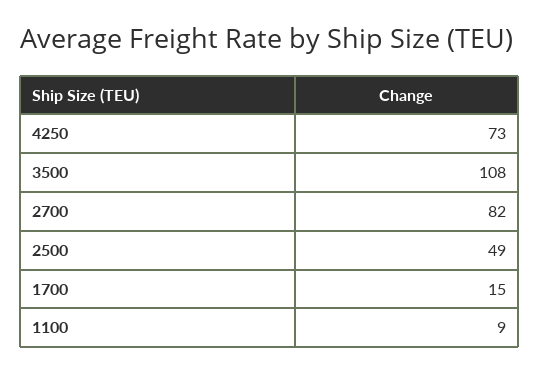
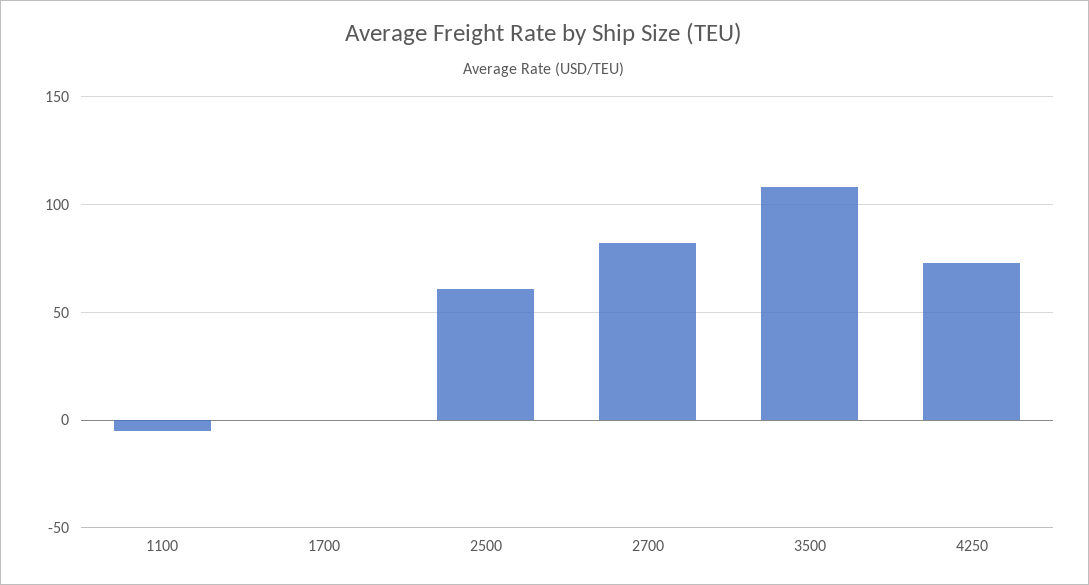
  {
    "4250": 73,
    "3500": 108,
    "2700": 82,
-   "2500": 49,
+   "2500": 60,
-   "1700": 15,
+   "1700": 0,
-   "1100": 9
+   "1100": -5
  }

